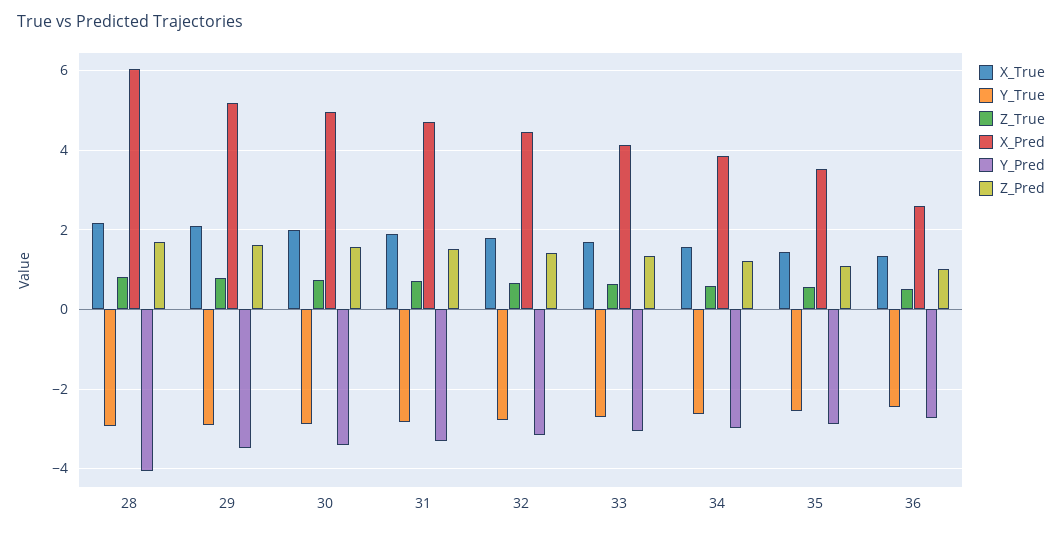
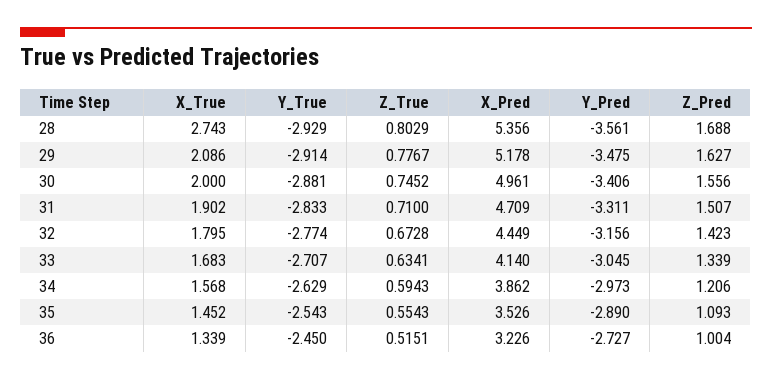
  {
    "X_True": {
-     "28": 2.2,
+     "28": 2.743,
      "29": 2.086,
      "30": 2,
      "31": 1.902,
      "32": 1.795,
      "33": 1.683,
      "34": 1.568,
      "35": 1.452,
      "36": 1.339
    },
    "Y_True": {
      "28": -2.929,
      "29": -2.914,
      "30": -2.881,
      "31": -2.833,
      "32": -2.774,
      "33": -2.707,
      "34": -2.629,
      "35": -2.543,
      "36": -2.45
    },
    "Z_True": {
      "28": 0.8029,
      "29": 0.7767,
      "30": 0.7452,
      "31": 0.71,
      "32": 0.6728,
      "33": 0.6341,
      "34": 0.5943,
      "35": 0.5543,
      "36": 0.5151
    },
    "X_Pred": {
-     "28": 6,
+     "28": 5.356,
      "29": 5.178,
      "30": 4.961,
      "31": 4.709,
      "32": 4.449,
      "33": 4.14,
      "34": 3.862,
      "35": 3.526,
-     "36": 2.6
+     "36": 3.226
    },
    "Y_Pred": {
-     "28": -4,
+     "28": -3.561,
      "29": -3.475,
      "30": -3.406,
      "31": -3.311,
      "32": -3.156,
      "33": -3.045,
      "34": -2.973,
      "35": -2.89,
      "36": -2.727
    },
    "Z_Pred": {
      "28": 1.688,
      "29": 1.627,
      "30": 1.556,
      "31": 1.507,
      "32": 1.423,
      "33": 1.339,
      "34": 1.206,
      "35": 1.093,
      "36": 1.004
    }
  }

